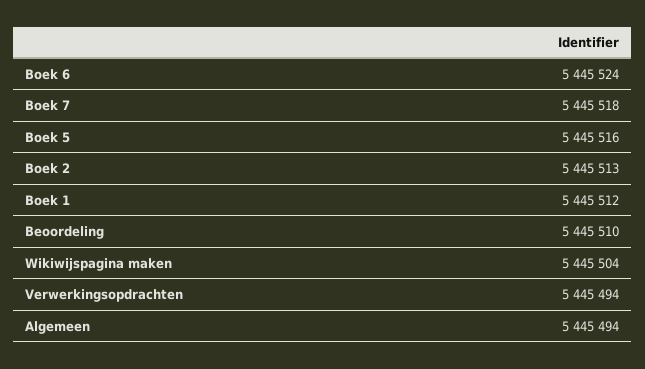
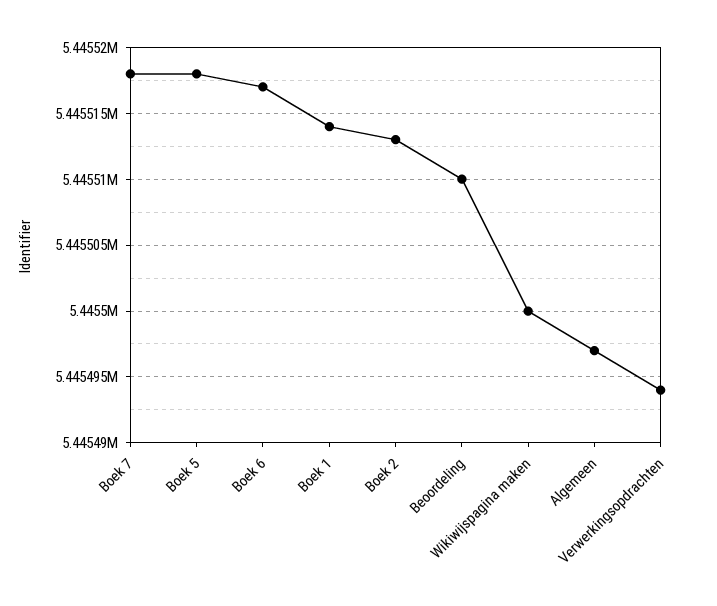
  {
-   "Boek 6": 5445524,
+   "Boek 6": 5445517,
    "Boek 7": 5445518,
-   "Boek 5": 5445516,
+   "Boek 5": 5445518,
    "Boek 2": 5445513,
-   "Boek 1": 5445512,
+   "Boek 1": 5445514,
    "Beoordeling": 5445510,
-   "Wikiwijspagina maken": 5445504,
+   "Wikiwijspagina maken": 5445500,
    "Verwerkingsopdrachten": 5445494,
-   "Algemeen": 5445494
+   "Algemeen": 5445497
  }

